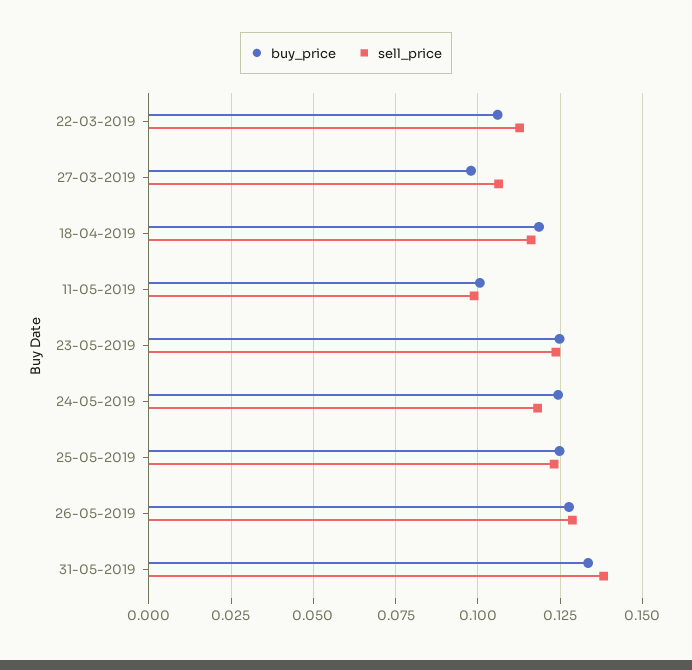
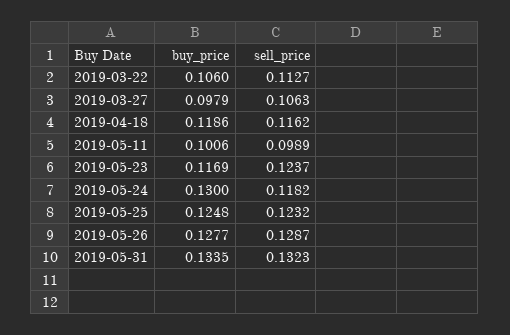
  {
    "buy_price": {
      "22-03-2019": 0.106,
      "27-03-2019": 0.0979,
      "18-04-2019": 0.1186,
      "11-05-2019": 0.1006,
-     "23-05-2019": 0.125,
+     "23-05-2019": 0.1169,
-     "24-05-2019": 0.125,
+     "24-05-2019": 0.13,
      "25-05-2019": 0.1248,
      "26-05-2019": 0.1277,
      "31-05-2019": 0.1335
    },
    "sell_price": {
      "22-03-2019": 0.1127,
      "27-03-2019": 0.1063,
      "18-04-2019": 0.1162,
      "11-05-2019": 0.0989,
      "23-05-2019": 0.1237,
      "24-05-2019": 0.1182,
      "25-05-2019": 0.1232,
      "26-05-2019": 0.1287,
-     "31-05-2019": 0.1375
+     "31-05-2019": 0.1323
    }
  }

